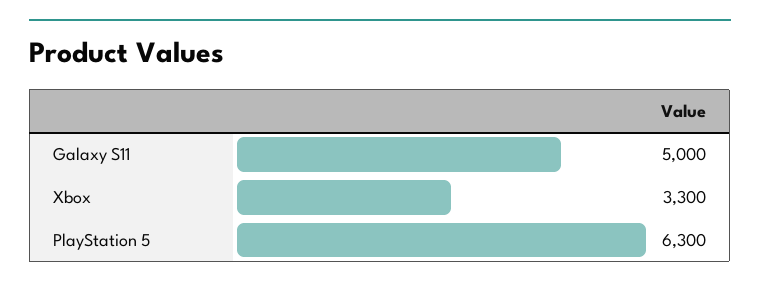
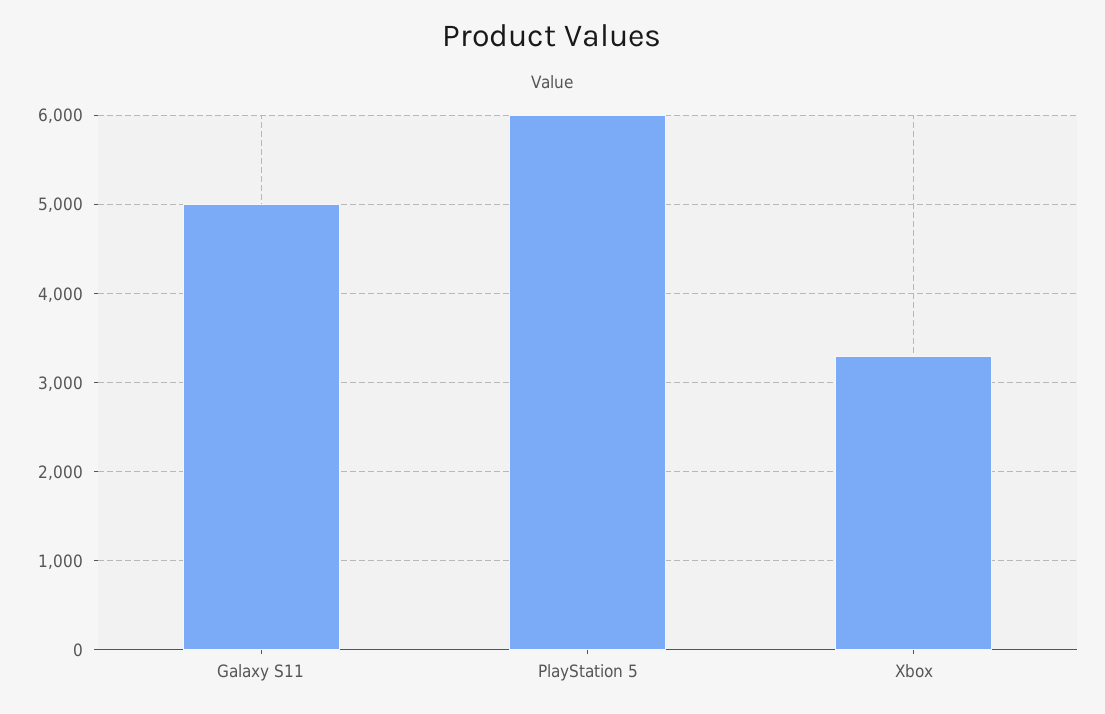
  {
    "Galaxy S11": 5000,
    "Xbox": 3300,
-   "PlayStation 5": 6300
+   "PlayStation 5": 6000
  }

